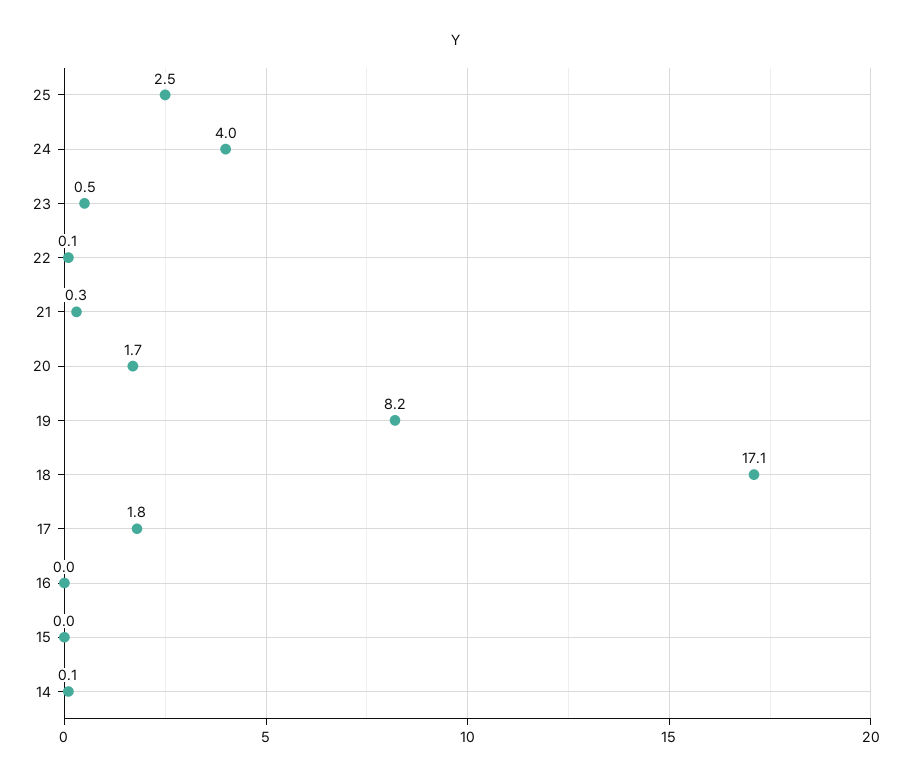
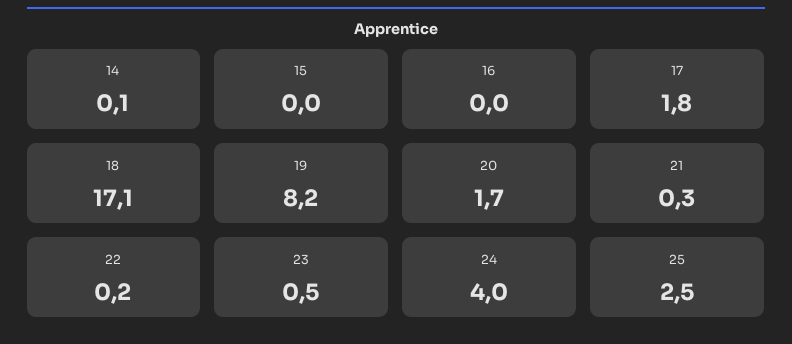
  {
    "25": 2.5,
    "24": 4,
    "23": 0.5,
-   "22": 0.1,
+   "22": 0.2,
    "21": 0.3,
    "20": 1.7,
    "19": 8.2,
    "18": 17.1,
    "17": 1.8,
    "16": 0,
    "15": 0,
    "14": 0.1
  }

